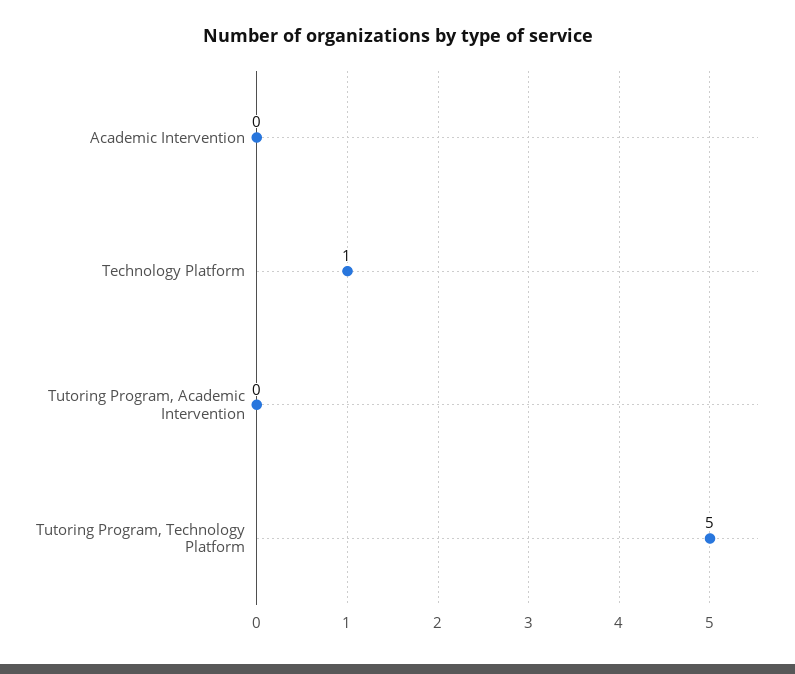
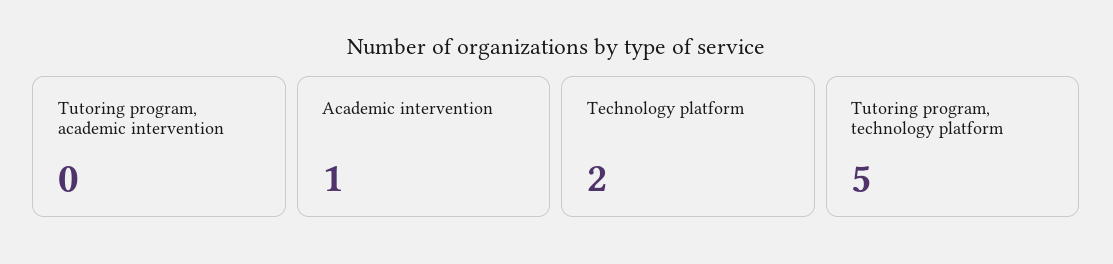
  {
-   "Academic Intervention": 0,
+   "Academic Intervention": 1,
-   "Technology Platform": 1,
+   "Technology Platform": 2,
    "Tutoring Program, Academic Intervention": 0,
    "Tutoring Program, Technology Platform": 5
  }

